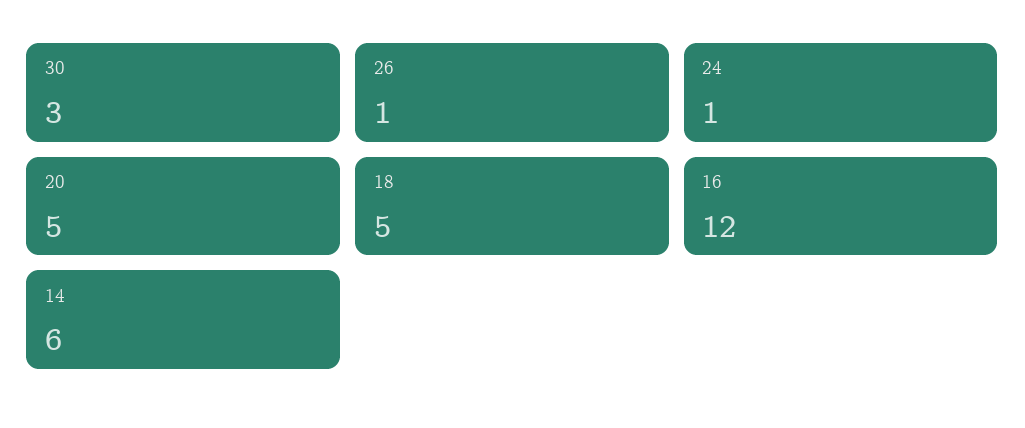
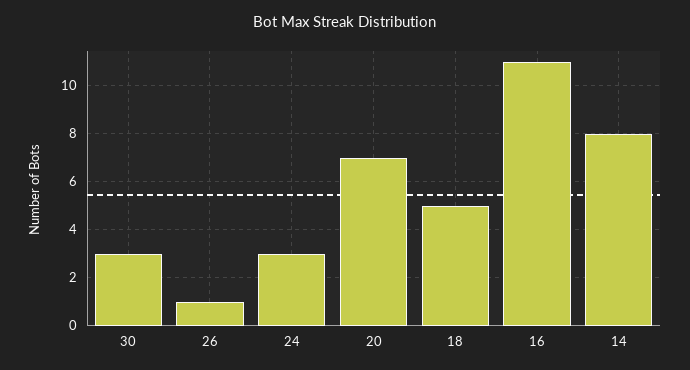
  {
    "30": 3,
    "26": 1,
-   "24": 1,
+   "24": 3,
-   "20": 5,
+   "20": 7,
    "18": 5,
-   "16": 12,
+   "16": 11,
-   "14": 6
+   "14": 8
  }

